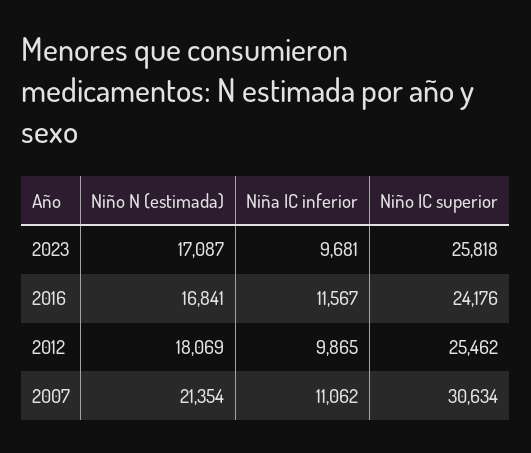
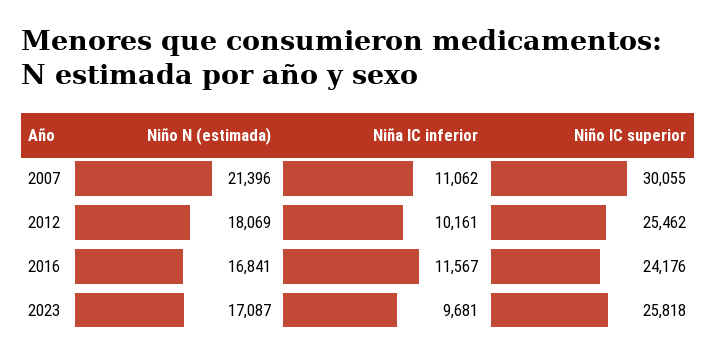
  {
    "Niño N (estimada)": {
      "2023": 17087,
      "2016": 16841,
      "2012": 18069,
-     "2007": 21354
+     "2007": 21396
    },
    "Niña IC inferior": {
      "2023": 9681,
      "2016": 11567,
-     "2012": 9865,
+     "2012": 10161,
      "2007": 11062
    },
    "Niño IC superior": {
      "2023": 25818,
      "2016": 24176,
      "2012": 25462,
-     "2007": 30634
+     "2007": 30055
    }
  }

